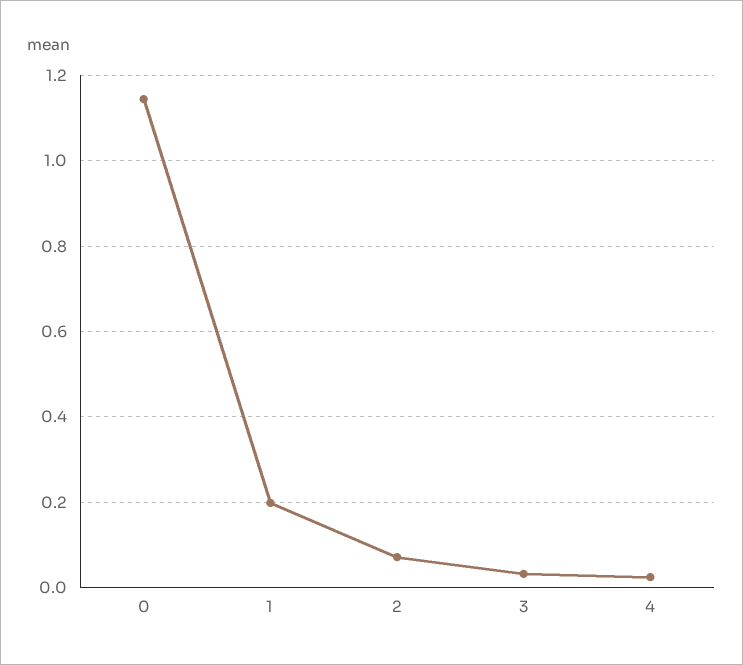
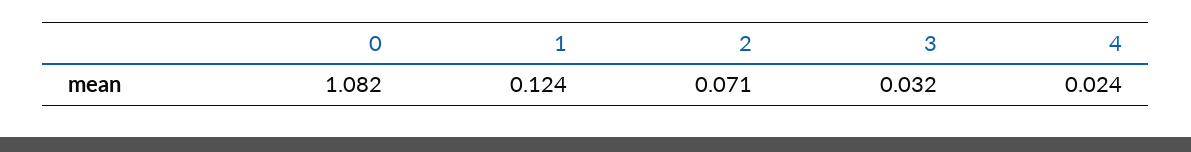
  {
-   "0": 1.14,
+   "0": 1.082,
-   "1": 0.2,
+   "1": 0.124,
    "2": 0.071,
    "3": 0.032,
    "4": 0.024
  }

